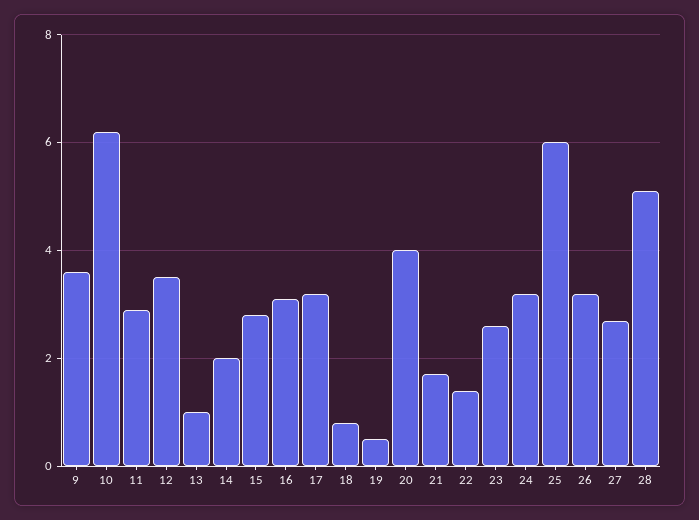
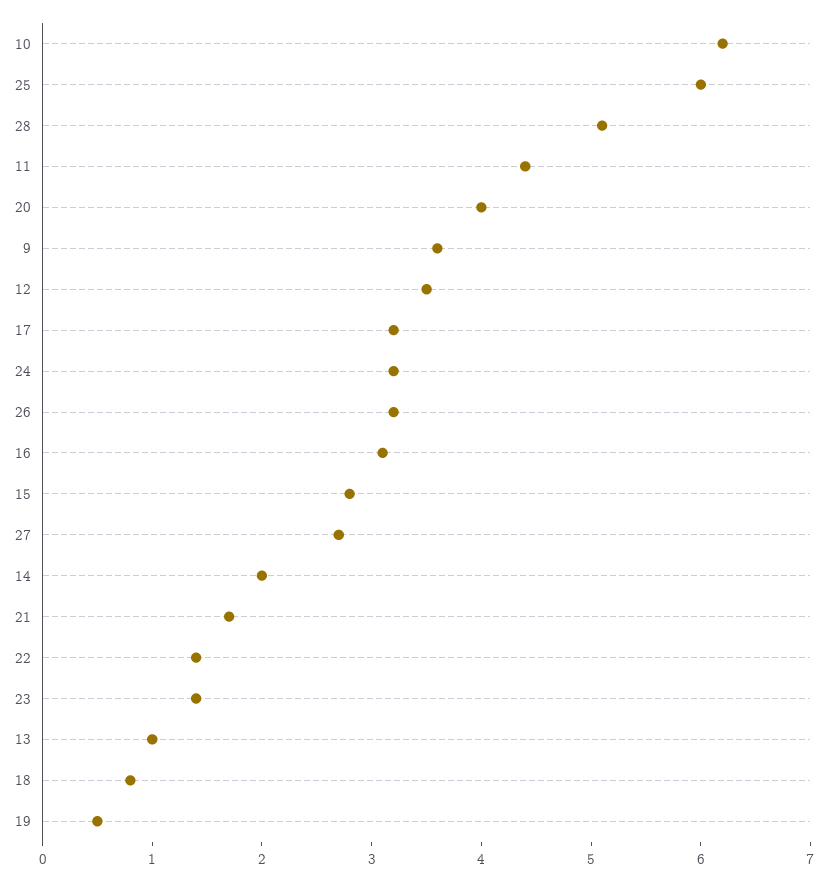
  {
    "9": 3.6,
    "10": 6.2,
-   "11": 3,
+   "11": 4.4,
    "12": 3.5,
    "13": 1,
    "14": 2,
    "15": 2.8,
    "16": 3.1,
    "17": 3.2,
    "18": 0.8,
    "19": 0.5,
    "20": 4,
    "21": 1.7,
    "22": 1.4,
-   "23": 2.5,
+   "23": 1.4,
    "24": 3.2,
    "25": 6,
    "26": 3.2,
    "27": 2.7,
    "28": 5.1
  }

